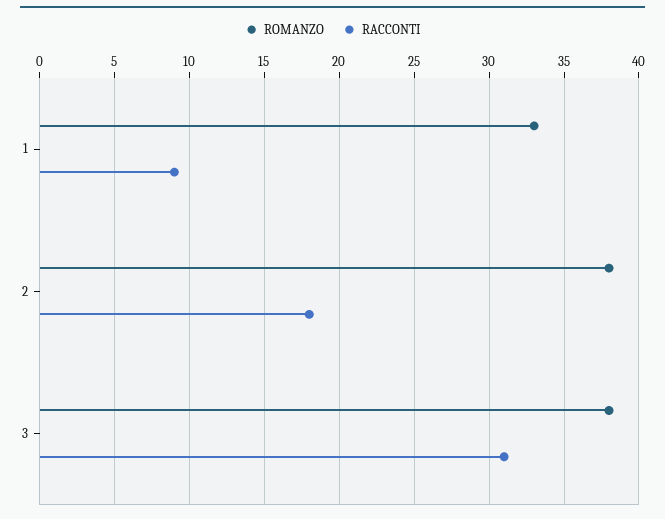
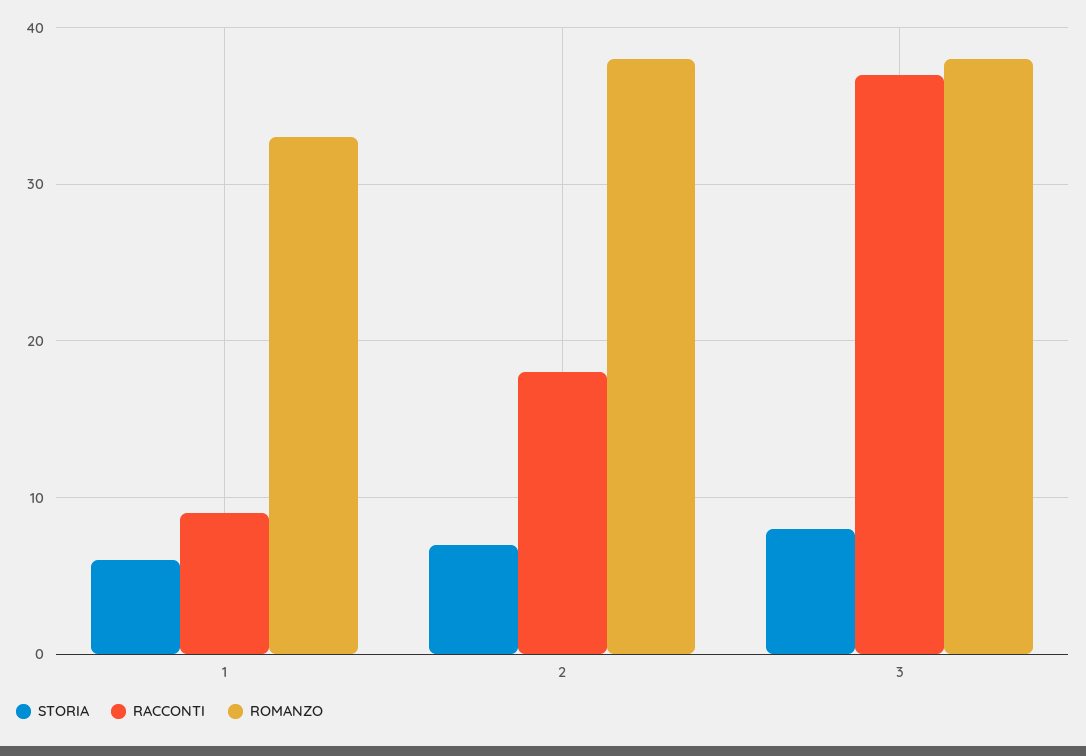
  {
    "ROMANZO": {
      "1": 33,
      "2": 38,
      "3": 38
    },
    "RACCONTI": {
      "1": 9,
      "2": 18,
-     "3": 31
+     "3": 37
-   }
+   },
+   "STORIA": {
+     "1": 6,
+     "2": 7,
+     "3": 8
+   }
  }

